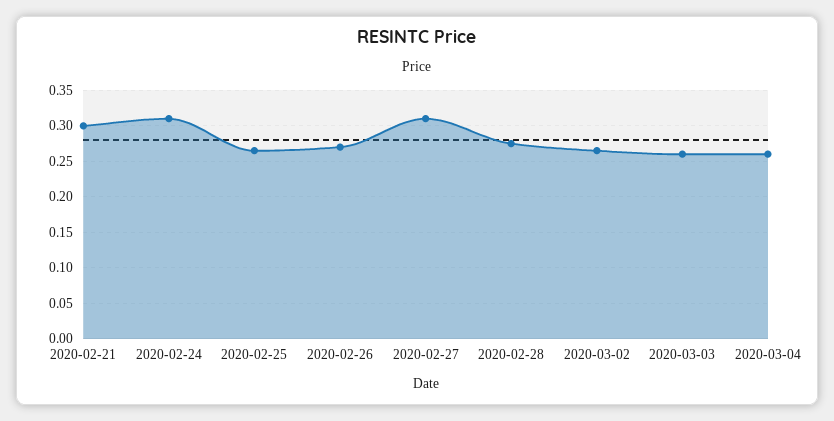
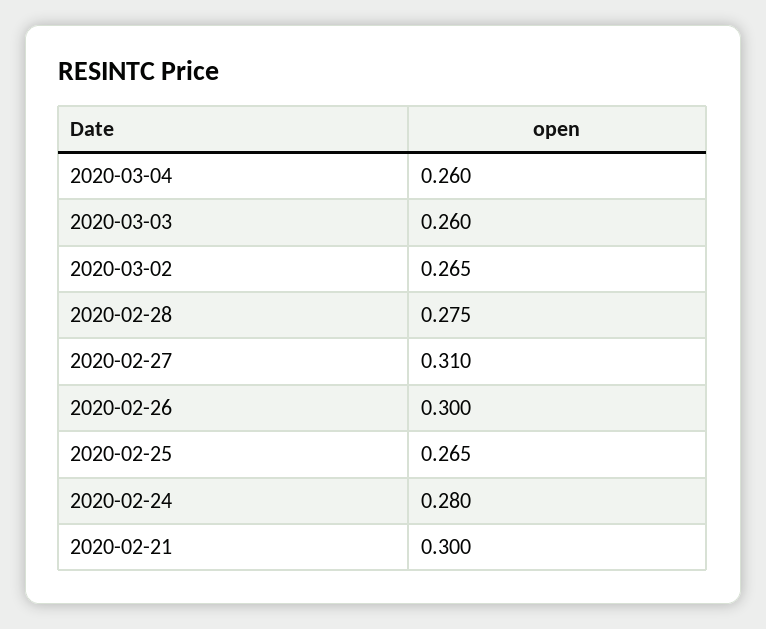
  {
    "2020-02-21": 0.3,
-   "2020-02-24": 0.31,
+   "2020-02-24": 0.28,
    "2020-02-25": 0.265,
-   "2020-02-26": 0.27,
+   "2020-02-26": 0.3,
    "2020-02-27": 0.31,
    "2020-02-28": 0.275,
    "2020-03-02": 0.265,
    "2020-03-03": 0.26,
    "2020-03-04": 0.26
  }

